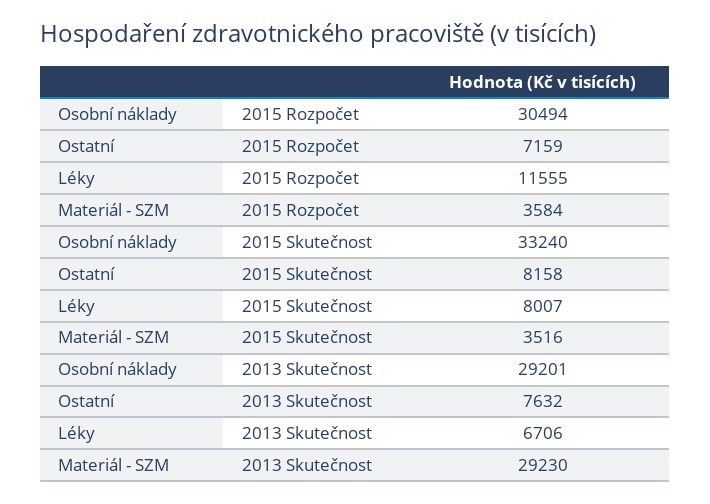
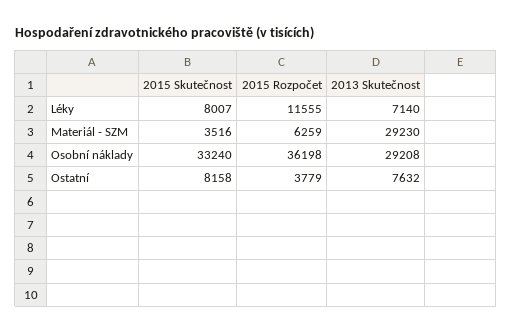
  {
    "Osobní náklady": {
-     "2015 Rozpočet": 30494,
+     "2015 Rozpočet": 36198,
      "2015 Skutečnost": 33240,
-     "2013 Skutečnost": 29201
+     "2013 Skutečnost": 29208
    },
    "Ostatní": {
-     "2015 Rozpočet": 7159,
+     "2015 Rozpočet": 3779,
      "2015 Skutečnost": 8158,
      "2013 Skutečnost": 7632
    },
    "Léky": {
      "2015 Rozpočet": 11555,
      "2015 Skutečnost": 8007,
-     "2013 Skutečnost": 6706
+     "2013 Skutečnost": 7140
    },
    "Materiál - SZM": {
-     "2015 Rozpočet": 3584,
+     "2015 Rozpočet": 6259,
      "2015 Skutečnost": 3516,
      "2013 Skutečnost": 29230
    }
  }

